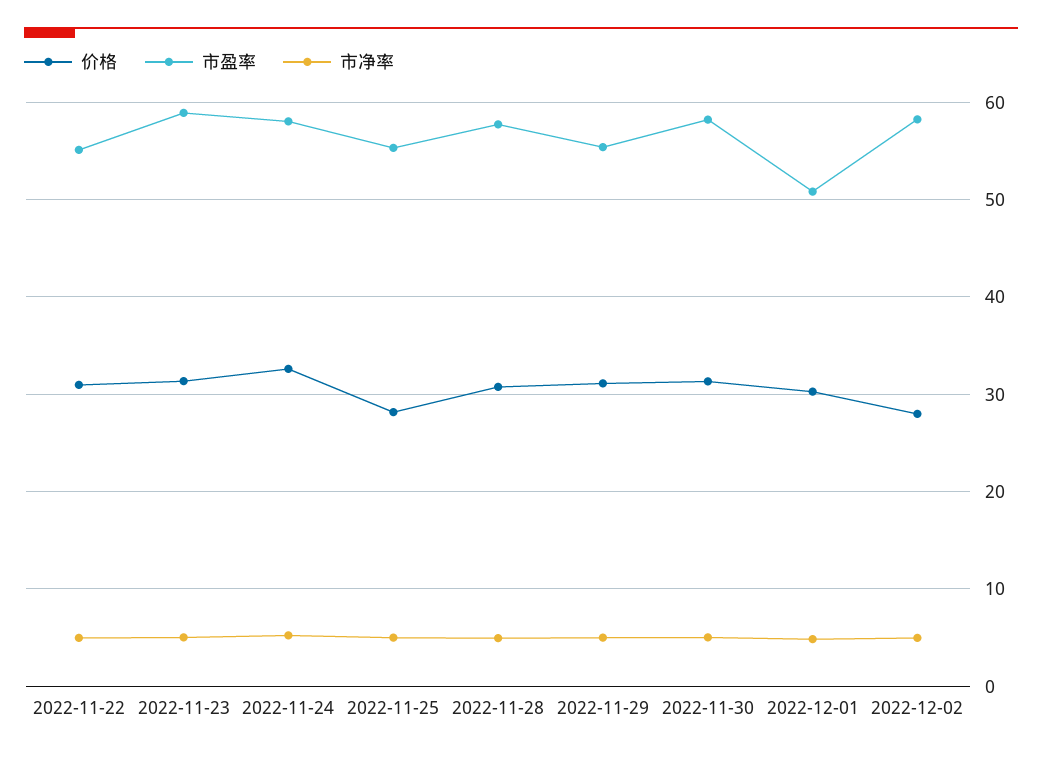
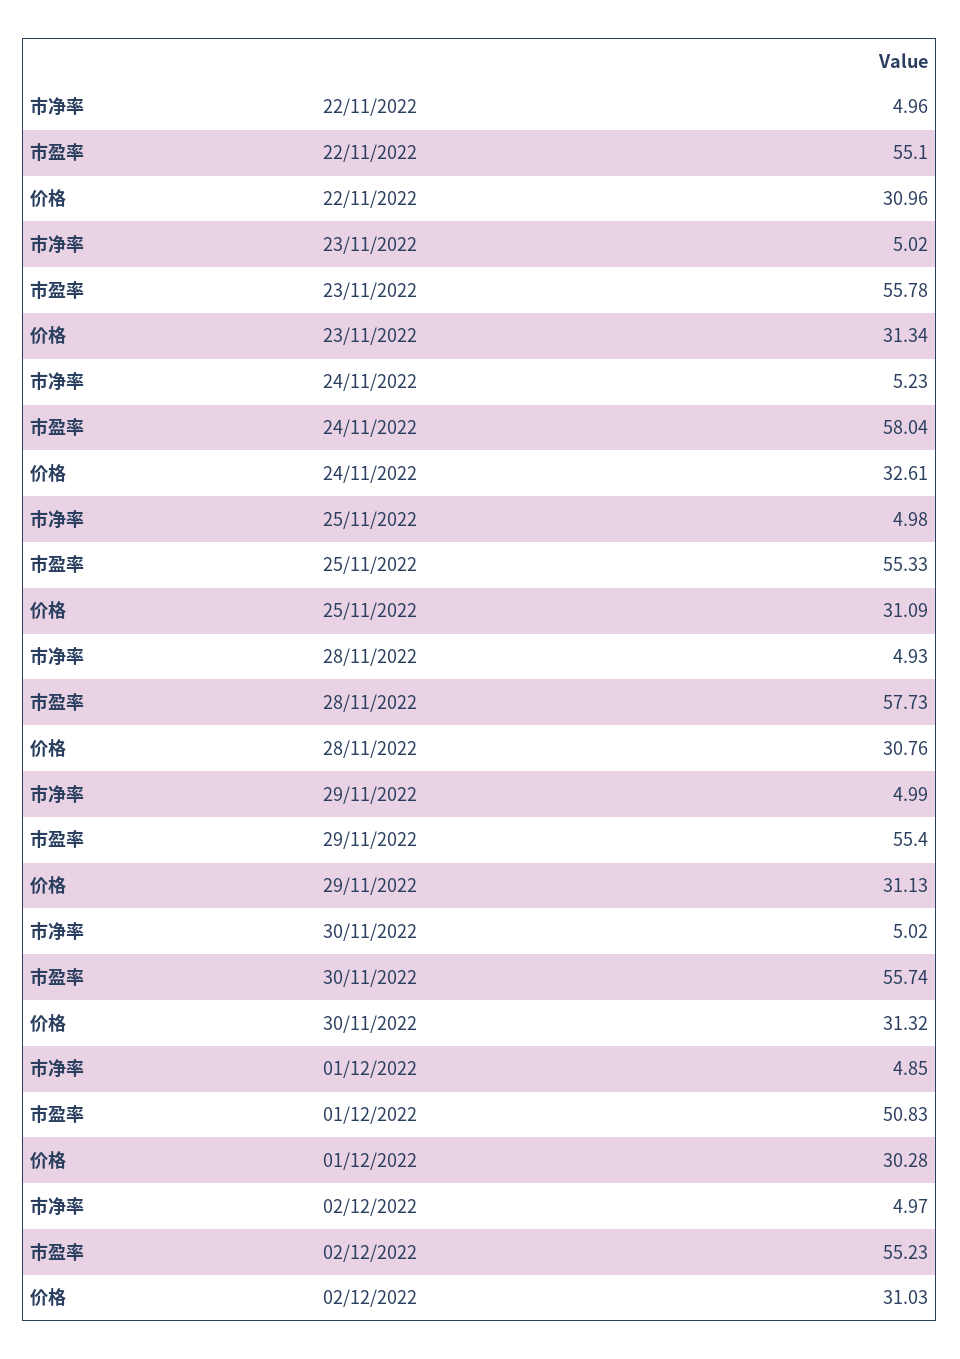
  {
    "价格": {
      "2022-11-22": 30.96,
      "2022-11-23": 31.34,
      "2022-11-24": 32.61,
-     "2022-11-25": 28,
+     "2022-11-25": 31.09,
      "2022-11-28": 30.76,
      "2022-11-29": 31.13,
      "2022-11-30": 31.32,
      "2022-12-01": 30.28,
-     "2022-12-02": 28
+     "2022-12-02": 31.03
    },
    "市盈率": {
      "2022-11-22": 55.1,
-     "2022-11-23": 59,
+     "2022-11-23": 55.78,
      "2022-11-24": 58.04,
      "2022-11-25": 55.33,
      "2022-11-28": 57.73,
      "2022-11-29": 55.4,
-     "2022-11-30": 58,
+     "2022-11-30": 55.74,
      "2022-12-01": 50.83,
-     "2022-12-02": 58
+     "2022-12-02": 55.23
    },
    "市净率": {
      "2022-11-22": 4.96,
      "2022-11-23": 5.02,
      "2022-11-24": 5.23,
      "2022-11-25": 4.98,
      "2022-11-28": 4.93,
      "2022-11-29": 4.99,
      "2022-11-30": 5.02,
      "2022-12-01": 4.85,
      "2022-12-02": 4.97
    }
  }

